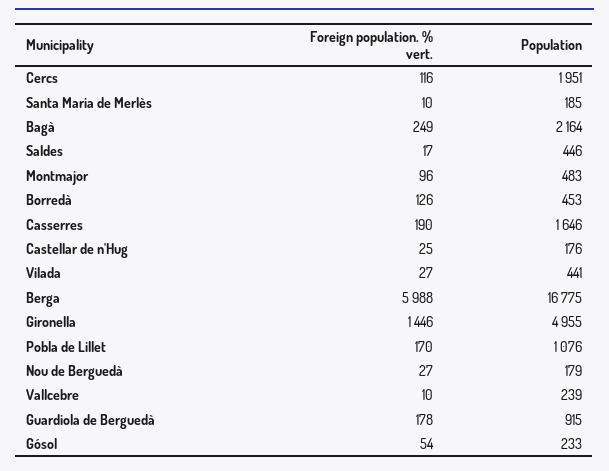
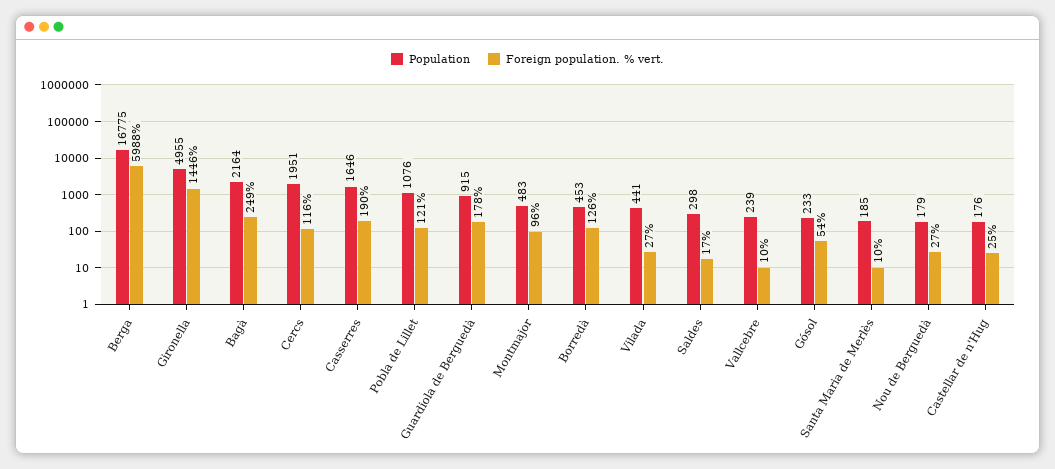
  {
    "Foreign population. % vert.": {
      "Cercs": 116,
      "Santa Maria de Merlès": 10,
      "Bagà": 249,
      "Saldes": 17,
      "Montmajor": 96,
      "Borredà": 126,
      "Casserres": 190,
      "Castellar de n'Hug": 25,
      "Vilada": 27,
      "Berga": 5988,
      "Gironella": 1446,
-     "Pobla de Lillet": 170,
+     "Pobla de Lillet": 121,
      "Nou de Berguedà": 27,
      "Vallcebre": 10,
      "Guardiola de Berguedà": 178,
      "Gósol": 54
    },
    "Population": {
      "Cercs": 1951,
      "Santa Maria de Merlès": 185,
      "Bagà": 2164,
-     "Saldes": 446,
+     "Saldes": 298,
      "Montmajor": 483,
      "Borredà": 453,
      "Casserres": 1646,
      "Castellar de n'Hug": 176,
      "Vilada": 441,
      "Berga": 16775,
      "Gironella": 4955,
      "Pobla de Lillet": 1076,
      "Nou de Berguedà": 179,
      "Vallcebre": 239,
      "Guardiola de Berguedà": 915,
      "Gósol": 233
    }
  }

